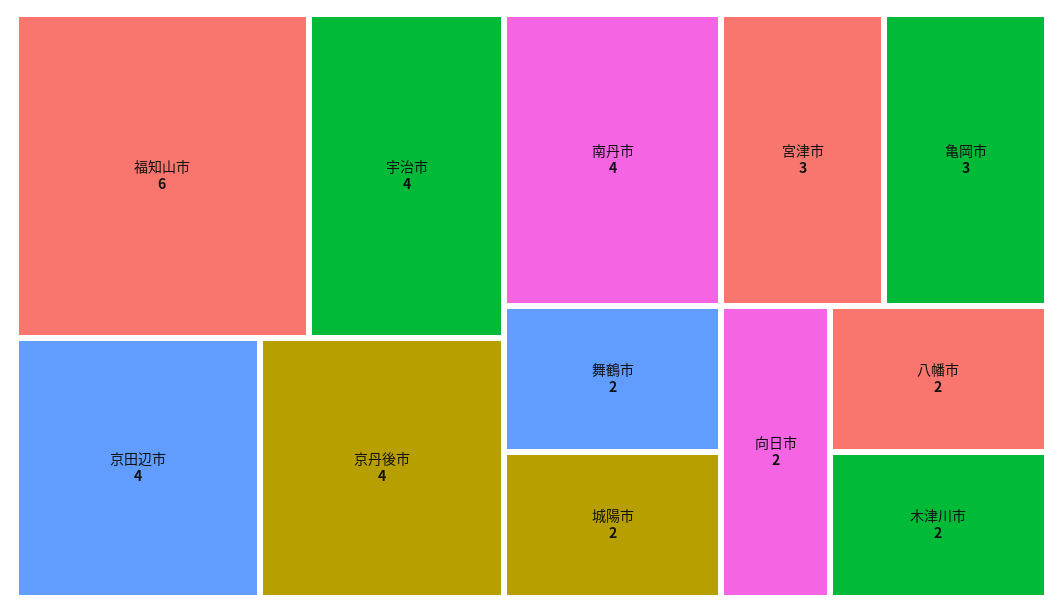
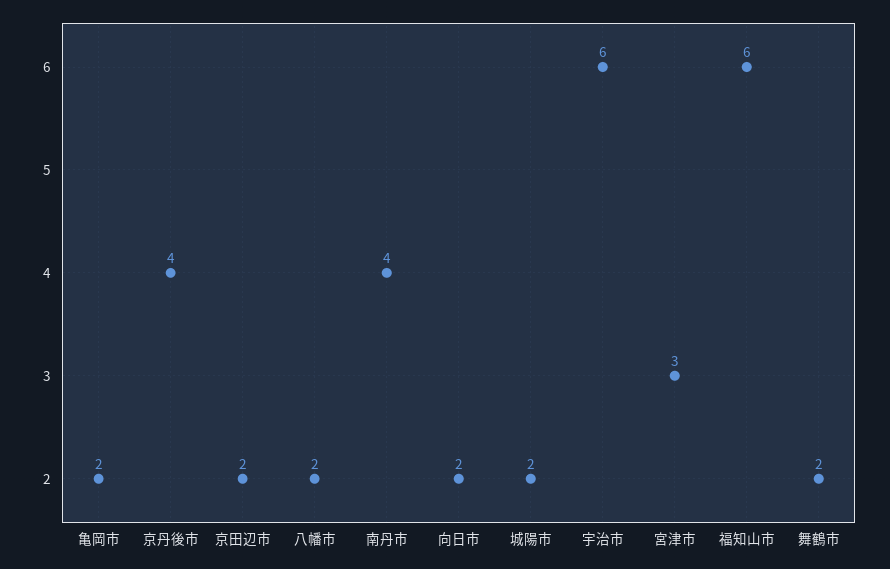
  {
    "福知山市": 6,
-   "宇治市": 4,
+   "宇治市": 6,
-   "京田辺市": 4,
+   "京田辺市": 2,
    "京丹後市": 4,
    "南丹市": 4,
    "宮津市": 3,
-   "亀岡市": 3,
+   "亀岡市": 2,
    "舞鶴市": 2,
    "城陽市": 2,
    "向日市": 2,
-   "八幡市": 2,
+   "八幡市": 2
-   "木津川市": 2
  }

